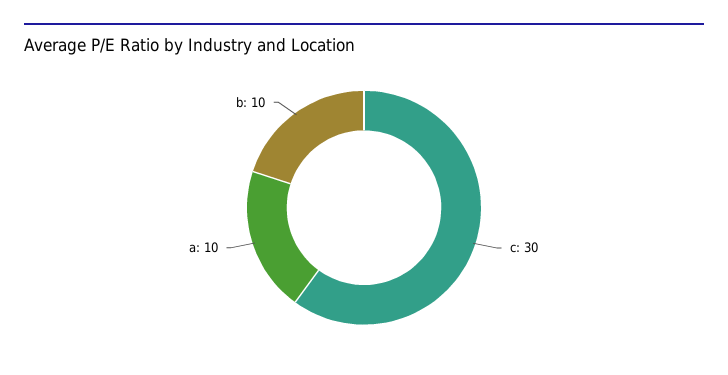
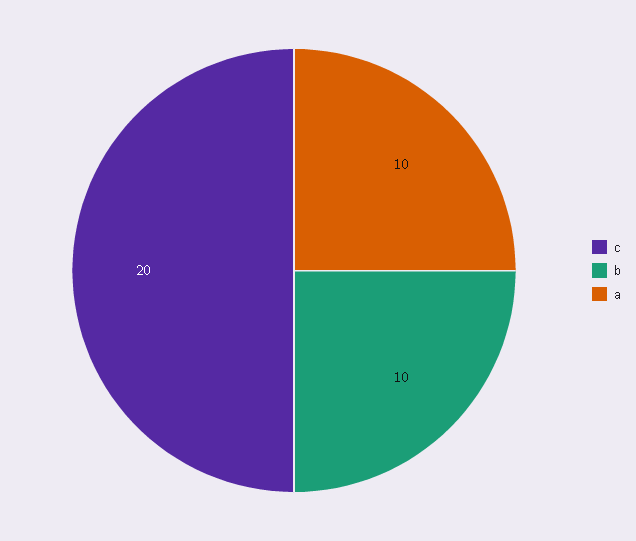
  {
-   "c": 30,
+   "c": 20,
    "a": 10,
    "b": 10
  }

